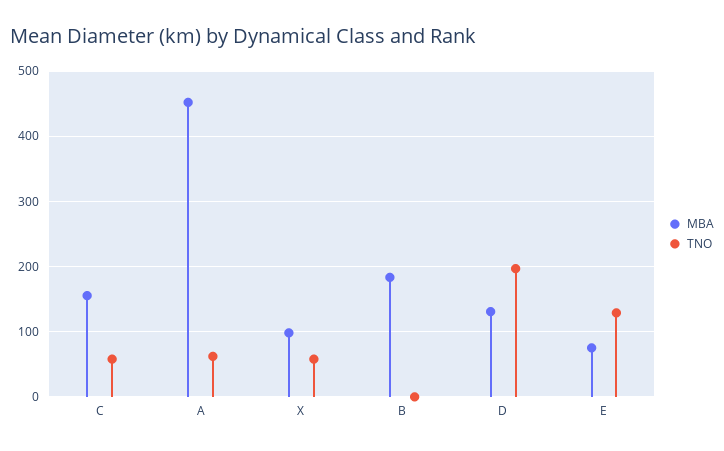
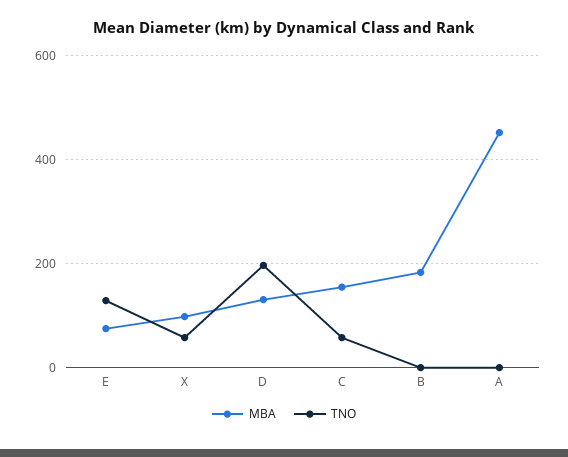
  {
    "MBA": {
      "C": 160,
      "A": 450,
      "X": 100,
      "B": 180,
      "D": 130,
      "E": 80
    },
    "TNO": {
      "C": 60,
-     "A": 60,
+     "A": 0,
      "X": 60,
      "B": 0,
      "D": 200,
      "E": 130
    }
  }

